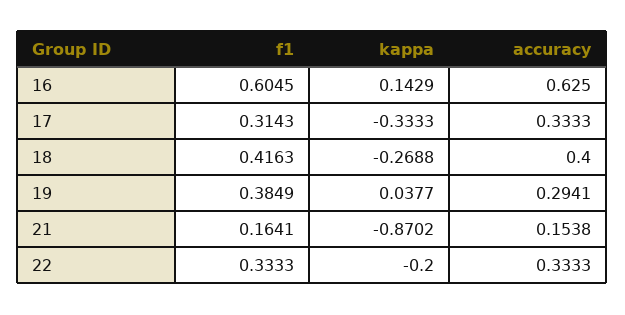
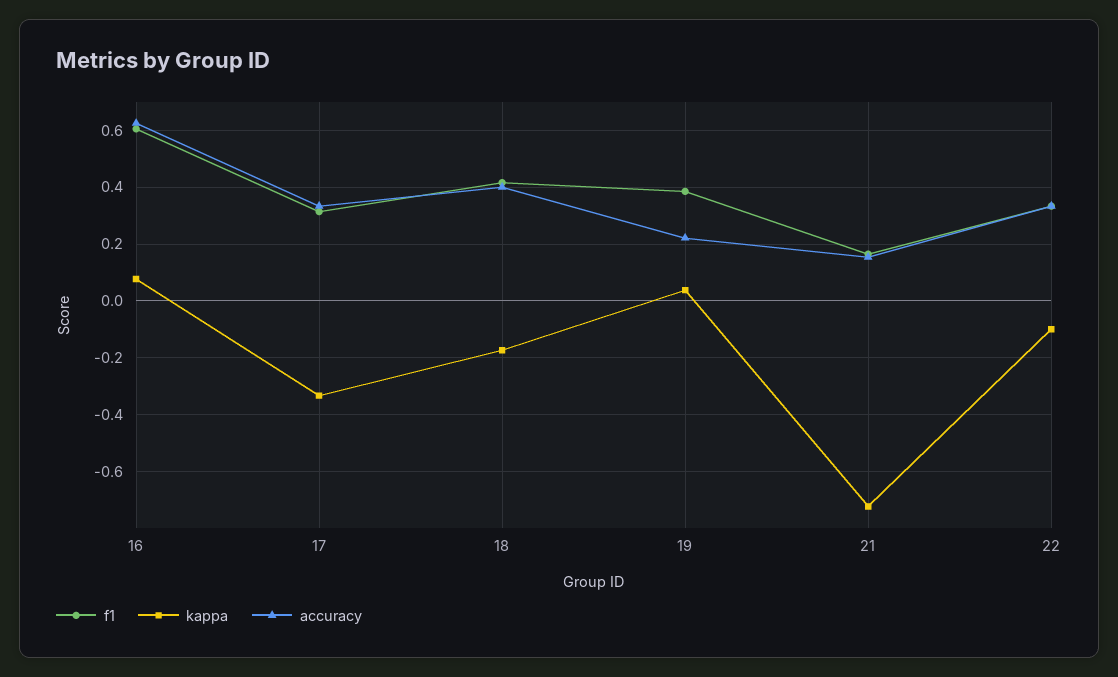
  {
    "f1": {
      "16": 0.6045,
      "17": 0.3143,
      "18": 0.4163,
      "19": 0.3849,
      "21": 0.1641,
      "22": 0.3333
    },
    "kappa": {
-     "16": 0.1429,
+     "16": 0.075,
      "17": -0.3333,
-     "18": -0.2688,
+     "18": -0.175,
      "19": 0.0377,
-     "21": -0.8702,
+     "21": -0.725,
-     "22": -0.2
+     "22": -0.1
    },
    "accuracy": {
      "16": 0.625,
      "17": 0.3333,
      "18": 0.4,
-     "19": 0.2941,
+     "19": 0.225,
      "21": 0.1538,
      "22": 0.3333
    }
  }

